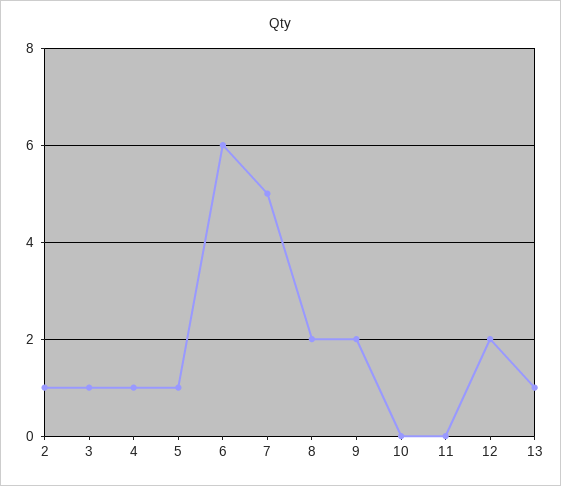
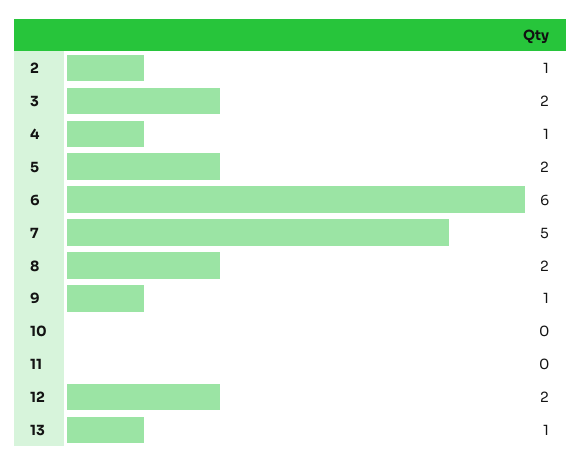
  {
    "2": 1,
-   "3": 1,
+   "3": 2,
    "4": 1,
-   "5": 1,
+   "5": 2,
    "6": 6,
    "7": 5,
    "8": 2,
-   "9": 2,
+   "9": 1,
    "10": 0,
    "11": 0,
    "12": 2,
    "13": 1
  }

